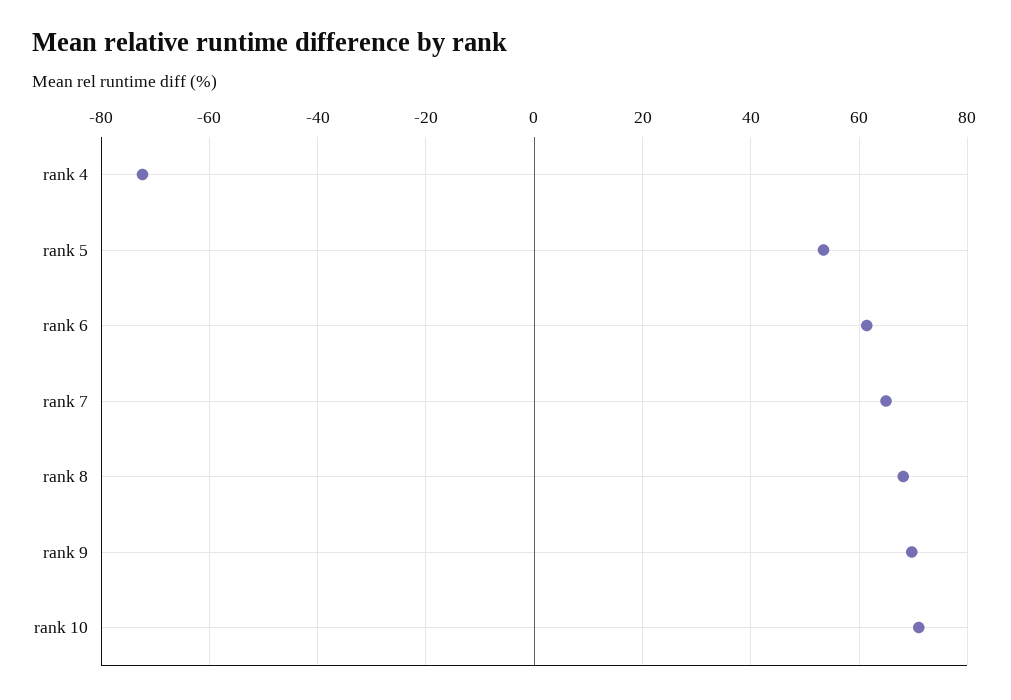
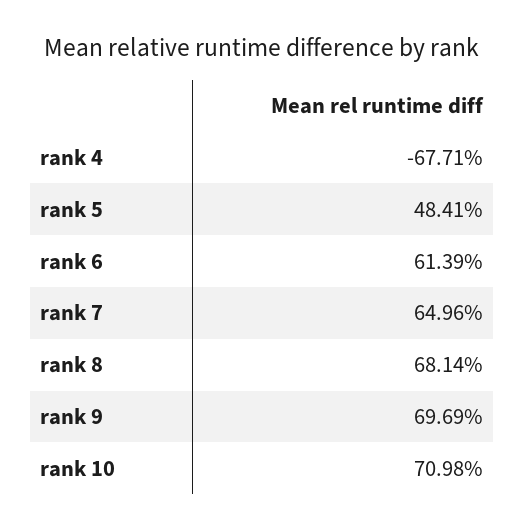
  {
-   "rank 4": -72,
+   "rank 4": -67.71,
-   "rank 5": 54,
+   "rank 5": 48.41,
    "rank 6": 61.39,
    "rank 7": 64.96,
    "rank 8": 68.14,
    "rank 9": 69.69,
    "rank 10": 70.98
  }

